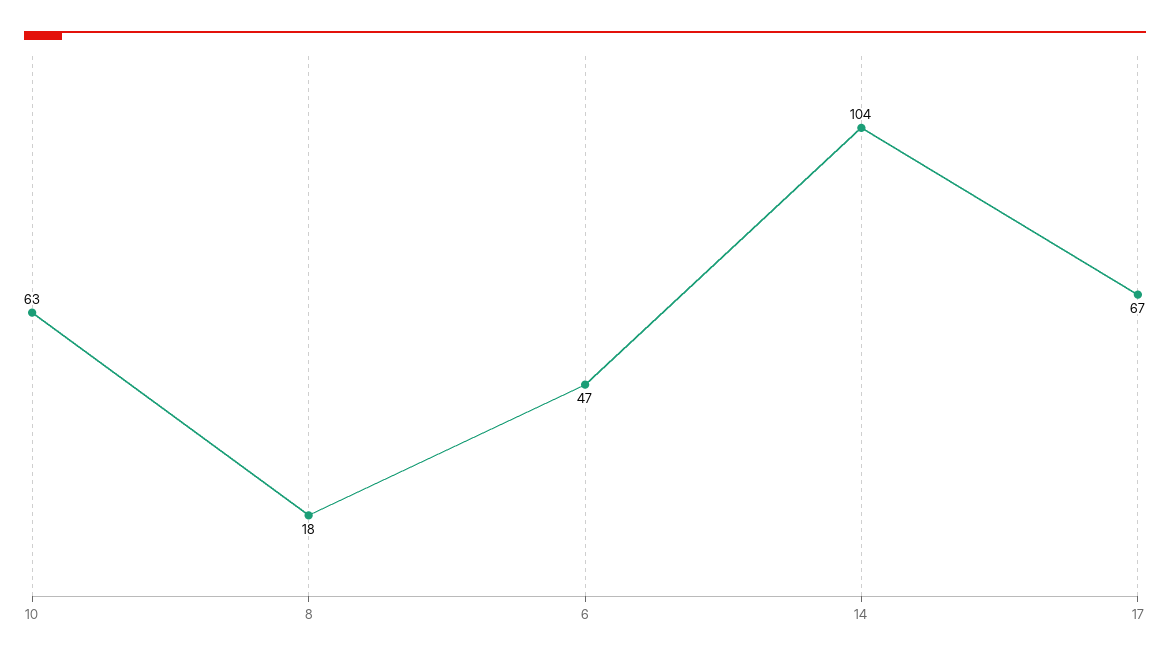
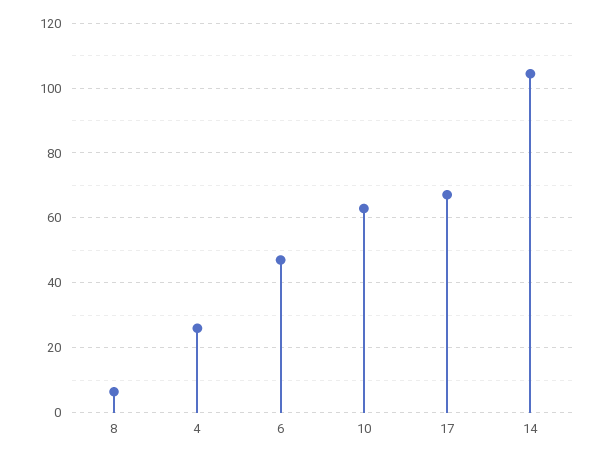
  {
    "10": 63,
-   "8": 18,
+   "8": 6,
    "6": 47,
    "14": 104,
-   "17": 67
+   "17": 67,
+   "4": 26
  }

